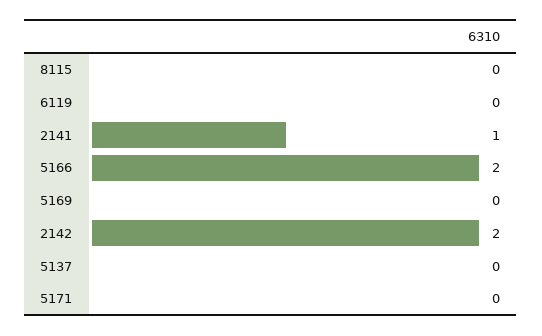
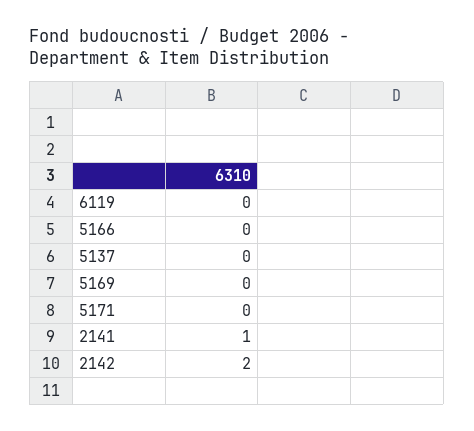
  {
-   "8115": 0,
    "6119": 0,
    "2141": 1,
-   "5166": 2,
+   "5166": 0,
    "5169": 0,
    "2142": 2,
    "5137": 0,
    "5171": 0
  }

